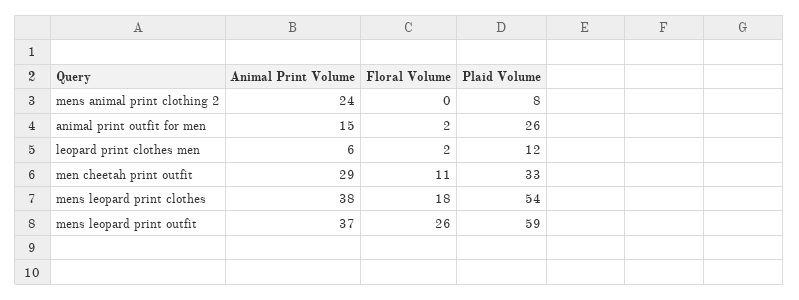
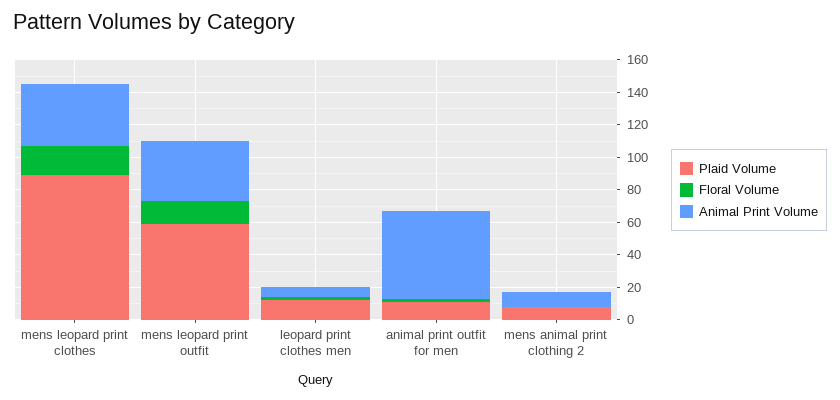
  {
    "Animal Print Volume": {
-     "mens animal print clothing 2": 24,
+     "mens animal print clothing 2": 10,
-     "animal print outfit for men": 15,
+     "animal print outfit for men": 55,
      "leopard print clothes men": 6,
-     "men cheetah print outfit": 29,
      "mens leopard print clothes": 38,
      "mens leopard print outfit": 37
    },
    "Floral Volume": {
      "mens animal print clothing 2": 0,
      "animal print outfit for men": 2,
      "leopard print clothes men": 2,
-     "men cheetah print outfit": 11,
      "mens leopard print clothes": 18,
-     "mens leopard print outfit": 26
+     "mens leopard print outfit": 15
    },
    "Plaid Volume": {
      "mens animal print clothing 2": 8,
-     "animal print outfit for men": 26,
+     "animal print outfit for men": 10,
      "leopard print clothes men": 12,
-     "men cheetah print outfit": 33,
-     "mens leopard print clothes": 54,
+     "mens leopard print clothes": 90,
      "mens leopard print outfit": 59
    }
  }

